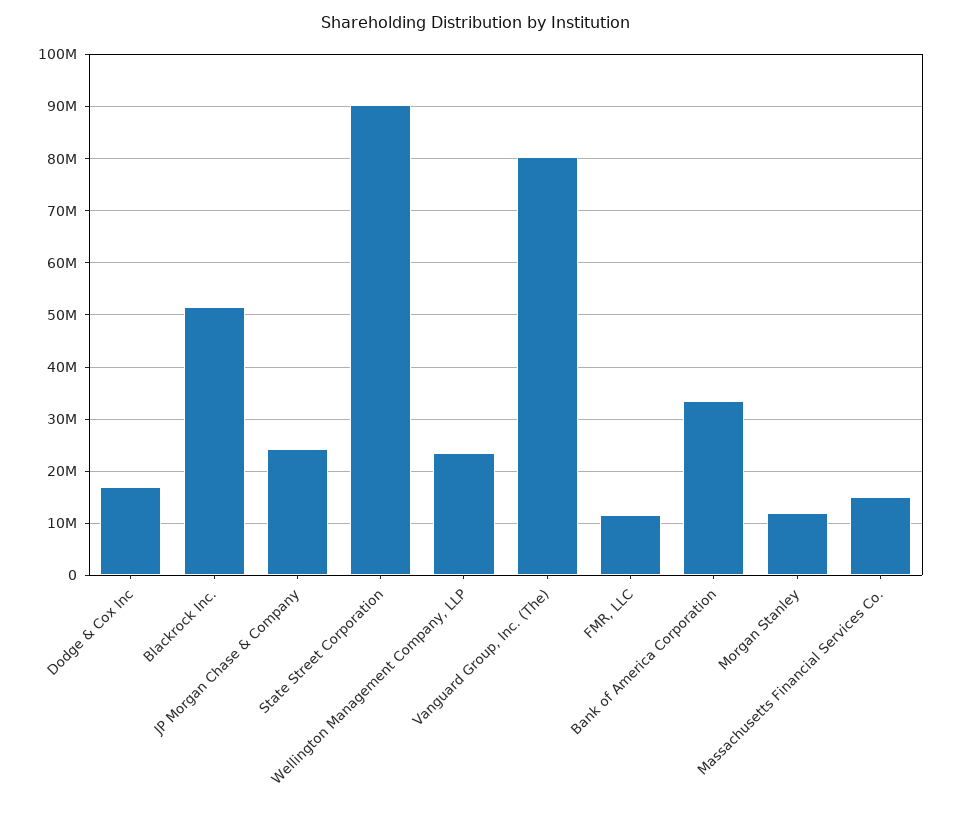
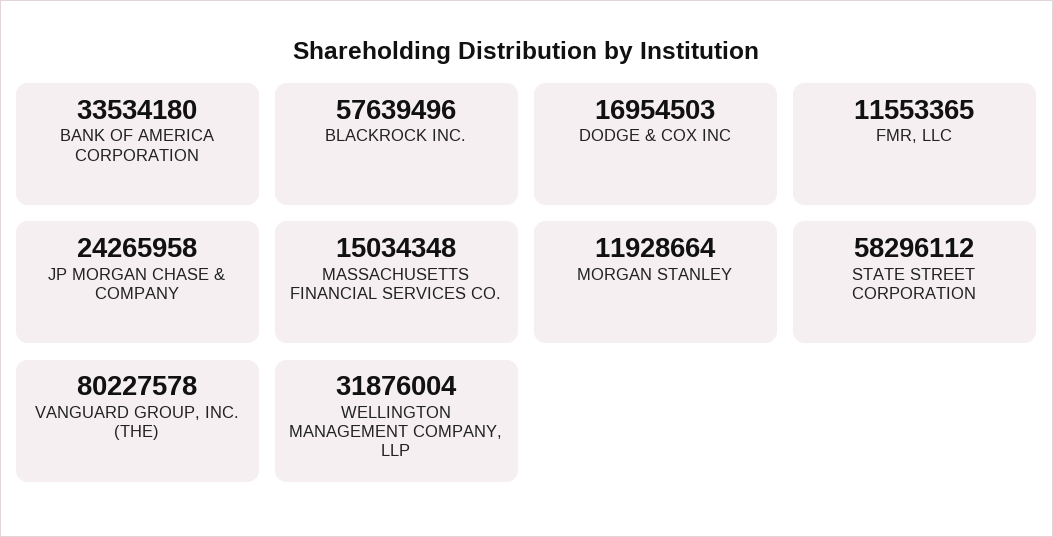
  {
    "Dodge & Cox Inc": 16954503,
-   "Blackrock Inc.": 52000000,
+   "Blackrock Inc.": 57639496,
    "JP Morgan Chase & Company": 24265958,
-   "State Street Corporation": 90000000,
+   "State Street Corporation": 58296112,
-   "Wellington Management Company, LLP": 24000000,
+   "Wellington Management Company, LLP": 31876004,
    "Vanguard Group, Inc. (The)": 80227578,
    "FMR, LLC": 11553365,
    "Bank of America Corporation": 33534180,
    "Morgan Stanley": 11928664,
    "Massachusetts Financial Services Co.": 15034348
  }

